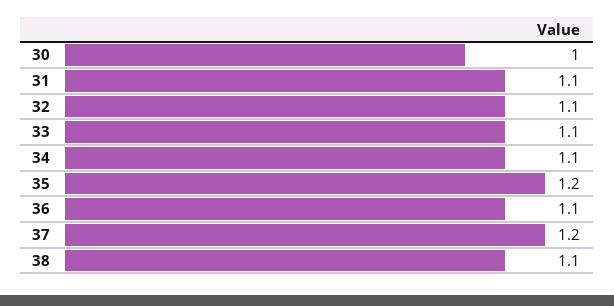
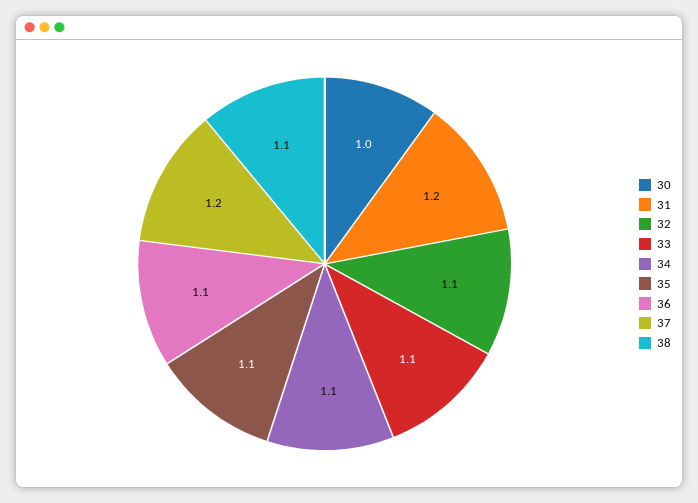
  {
    "30": 1,
-   "31": 1.1,
+   "31": 1.2,
    "32": 1.1,
    "33": 1.1,
    "34": 1.1,
-   "35": 1.2,
+   "35": 1.1,
    "36": 1.1,
    "37": 1.2,
    "38": 1.1
  }

